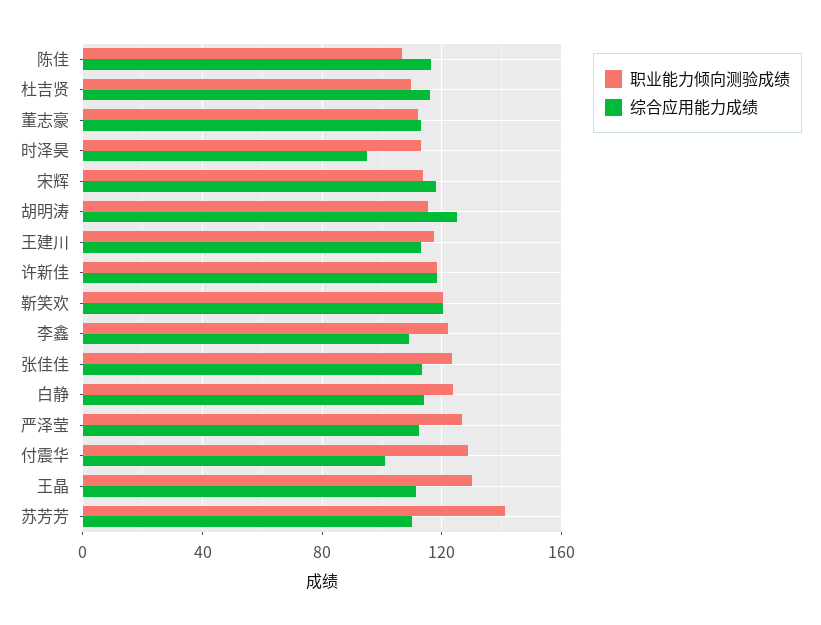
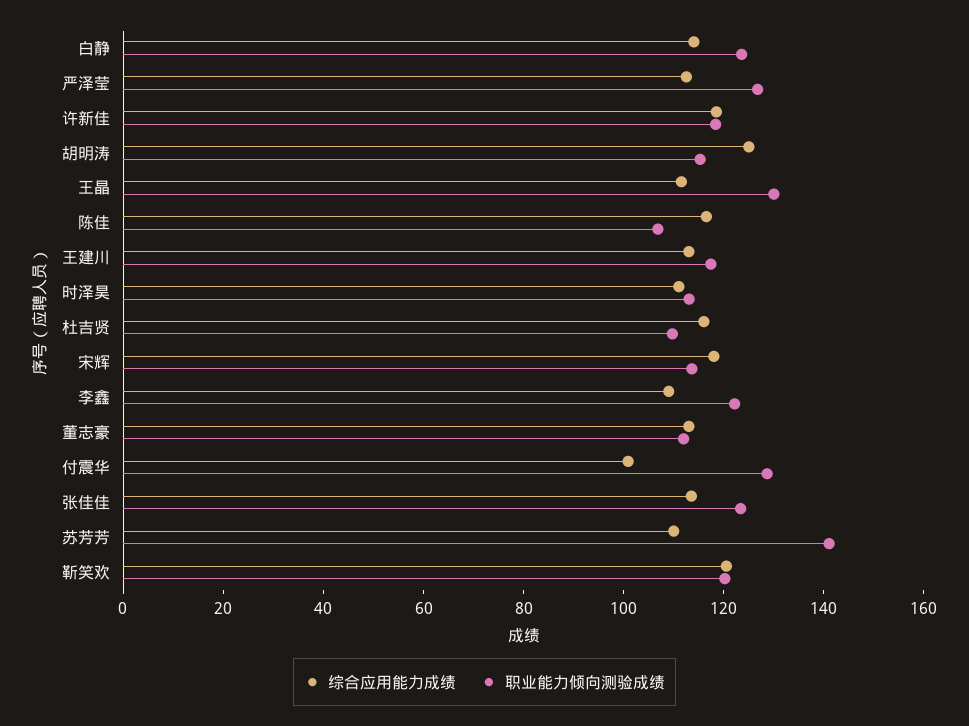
  {
    "职业能力倾向测验成绩": {
      "陈佳": 105,
      "杜吉贤": 110,
      "董志豪": 110,
      "时泽昊": 115,
      "宋辉": 115,
      "胡明涛": 115,
      "王建川": 115,
      "许新佳": 120,
      "靳笑欢": 120,
      "李鑫": 120,
      "张佳佳": 125,
      "白静": 125,
      "严泽莹": 125,
      "付震华": 130,
      "王晶": 130,
      "苏芳芳": 140
    },
    "综合应用能力成绩": {
      "陈佳": 115,
      "杜吉贤": 115,
      "董志豪": 115,
-     "时泽昊": 95,
+     "时泽昊": 110,
      "宋辉": 120,
      "胡明涛": 125,
      "王建川": 115,
      "许新佳": 120,
      "靳笑欢": 120,
      "李鑫": 110,
      "张佳佳": 115,
      "白静": 115,
      "严泽莹": 115,
      "付震华": 100,
      "王晶": 110,
      "苏芳芳": 110
    }
  }

